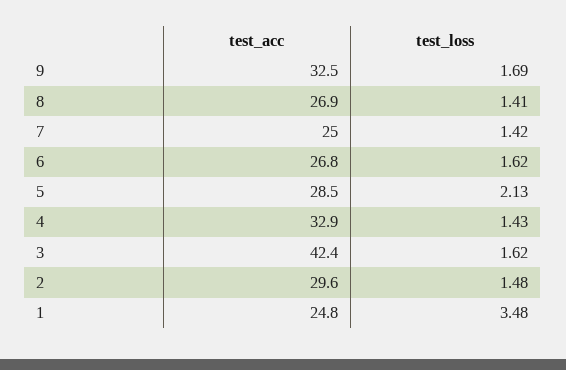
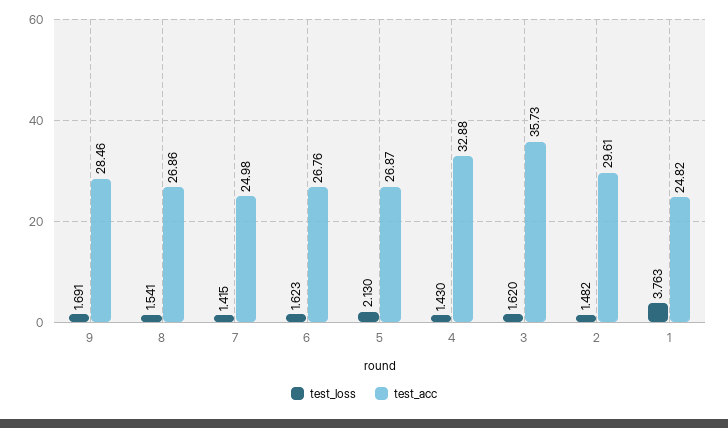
  {
    "test_acc": {
-     "9": 32.5,
+     "9": 28.46,
      "8": 26.86,
      "7": 24.98,
      "6": 26.76,
-     "5": 28.5,
+     "5": 26.87,
      "4": 32.88,
-     "3": 42.4,
+     "3": 35.73,
      "2": 29.61,
      "1": 24.82
    },
    "test_loss": {
      "9": 1.691,
-     "8": 1.41,
+     "8": 1.541,
      "7": 1.415,
      "6": 1.623,
      "5": 2.13,
      "4": 1.43,
      "3": 1.62,
      "2": 1.482,
-     "1": 3.48
+     "1": 3.763
    }
  }

